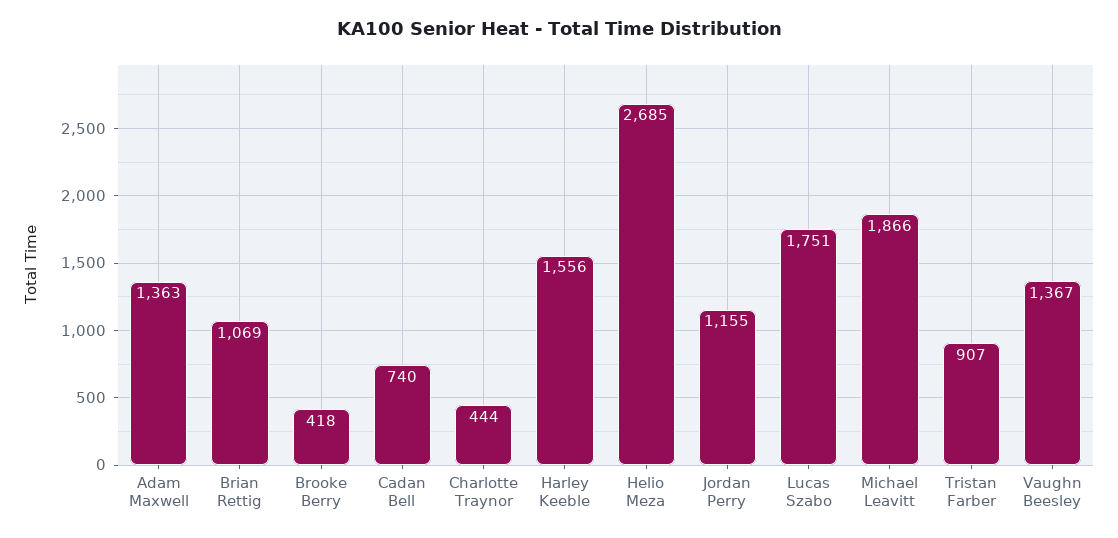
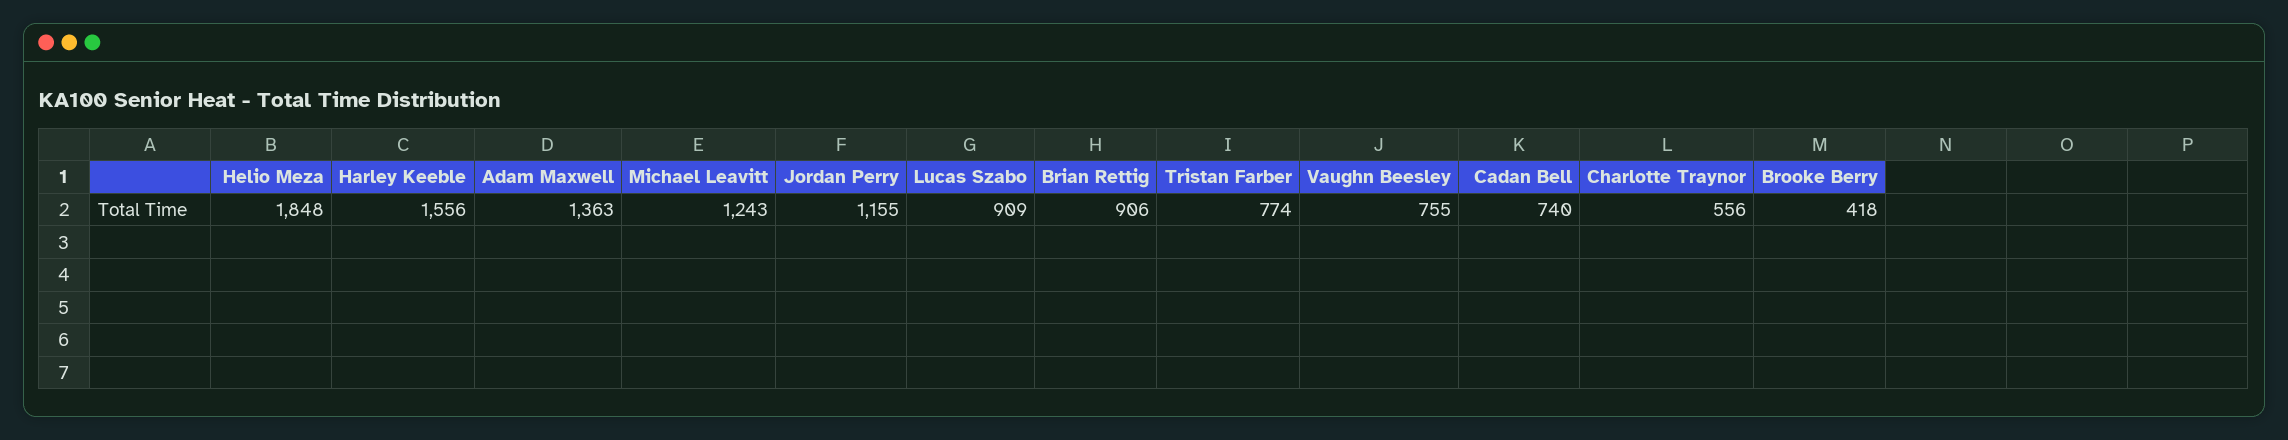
  {
    "Adam Maxwell": 1363,
-   "Brian Rettig": 1069,
+   "Brian Rettig": 906,
    "Brooke Berry": 418,
    "Cadan Bell": 740,
-   "Charlotte Traynor": 444,
+   "Charlotte Traynor": 556,
    "Harley Keeble": 1556,
-   "Helio Meza": 2685,
+   "Helio Meza": 1848,
    "Jordan Perry": 1155,
-   "Lucas Szabo": 1751,
+   "Lucas Szabo": 909,
-   "Michael Leavitt": 1866,
+   "Michael Leavitt": 1243,
-   "Tristan Farber": 907,
+   "Tristan Farber": 774,
-   "Vaughn Beesley": 1367
+   "Vaughn Beesley": 755
  }

